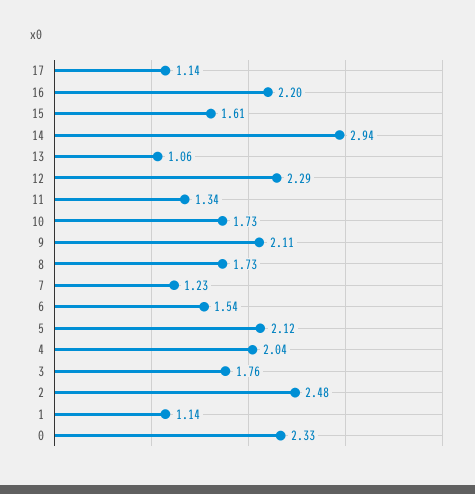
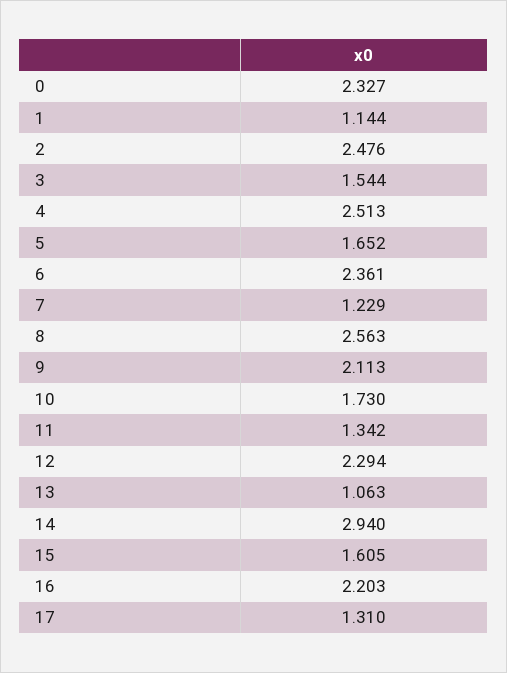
  {
-   "17": 1.14,
+   "17": 1.31,
    "16": 2.203,
    "15": 1.605,
    "14": 2.94,
    "13": 1.063,
    "12": 2.294,
    "11": 1.342,
    "10": 1.73,
    "9": 2.113,
-   "8": 1.73,
+   "8": 2.563,
    "7": 1.229,
-   "6": 1.54,
+   "6": 2.361,
-   "5": 2.12,
+   "5": 1.652,
-   "4": 2.04,
+   "4": 2.513,
-   "3": 1.76,
+   "3": 1.544,
    "2": 2.476,
    "1": 1.144,
    "0": 2.327
  }

